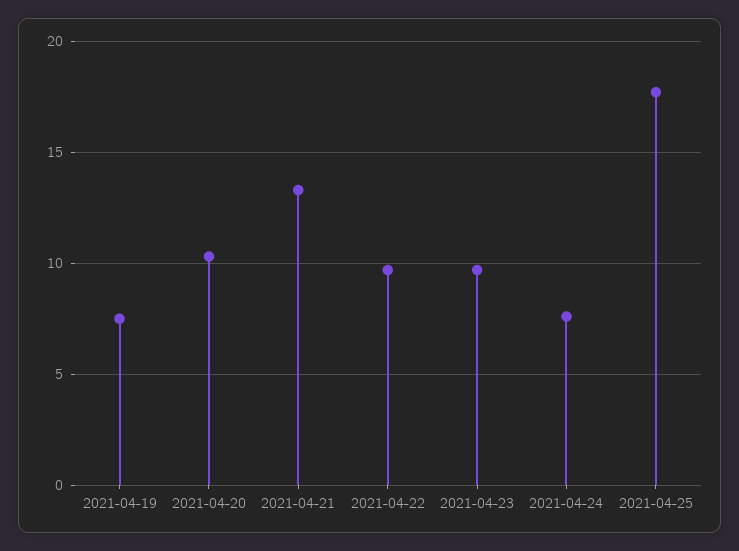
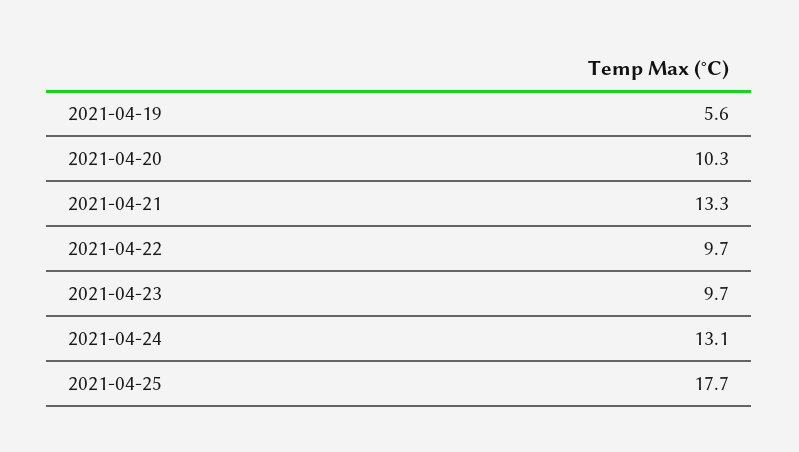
  {
-   "2021-04-19": 7.5,
+   "2021-04-19": 5.6,
    "2021-04-20": 10.3,
    "2021-04-21": 13.3,
    "2021-04-22": 9.7,
    "2021-04-23": 9.7,
-   "2021-04-24": 7.5,
+   "2021-04-24": 13.1,
    "2021-04-25": 17.7
  }

